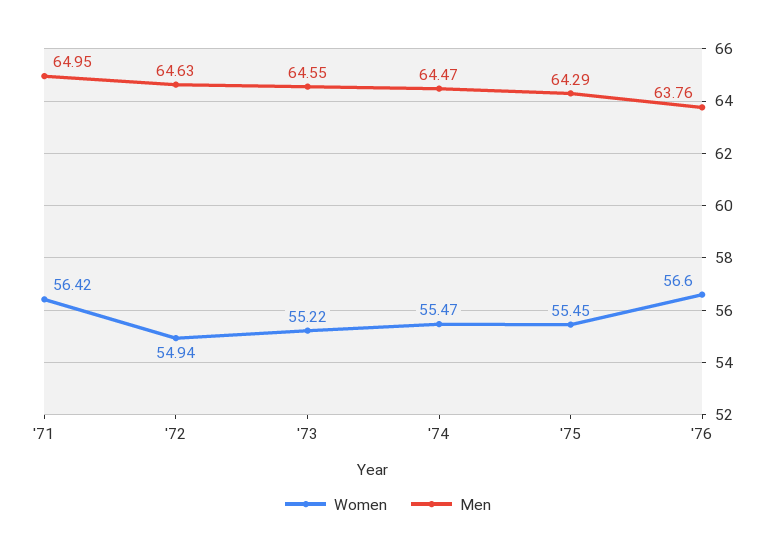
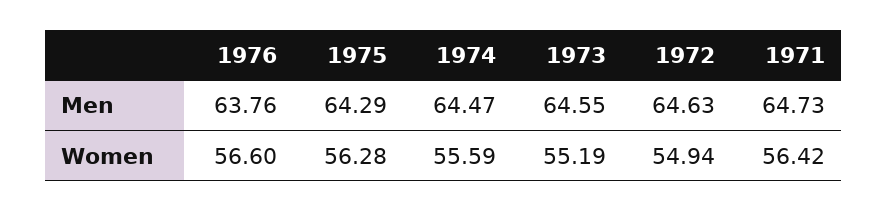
  {
    "Women": {
      "'71": 56.42,
      "'72": 54.94,
-     "'73": 55.22,
+     "'73": 55.19,
-     "'74": 55.47,
+     "'74": 55.59,
-     "'75": 55.45,
+     "'75": 56.28,
      "'76": 56.6
    },
    "Men": {
-     "'71": 64.95,
+     "'71": 64.73,
      "'72": 64.63,
      "'73": 64.55,
      "'74": 64.47,
      "'75": 64.29,
      "'76": 63.76
    }
  }

